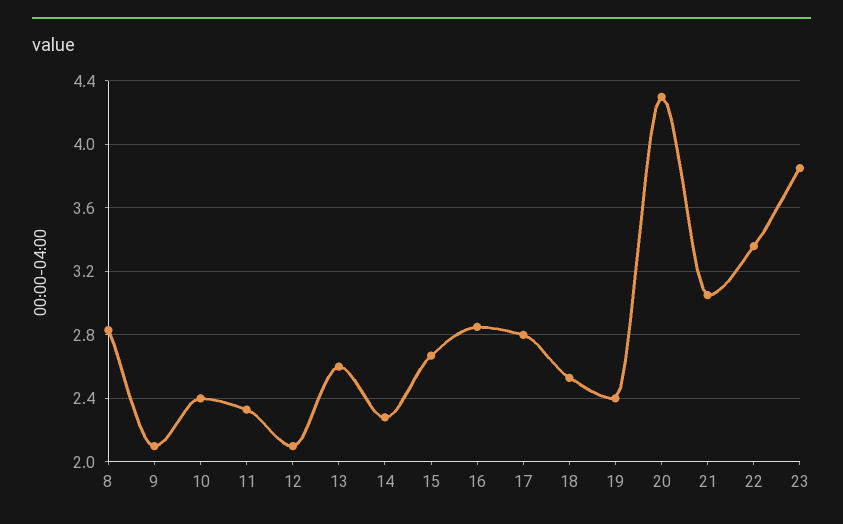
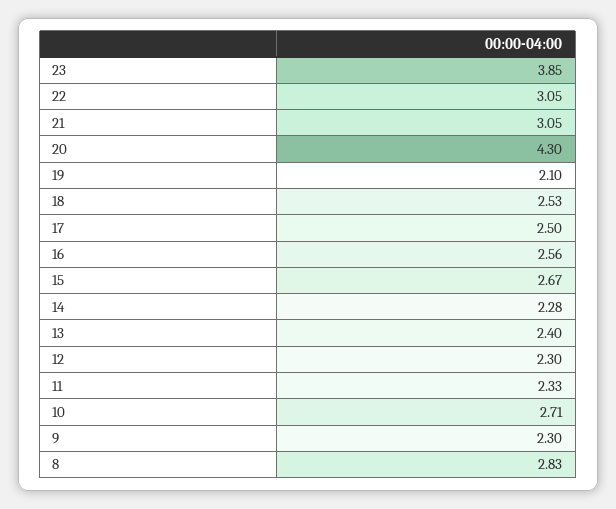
  {
    "8": 2.83,
-   "9": 2.1,
+   "9": 2.3,
-   "10": 2.4,
+   "10": 2.71,
    "11": 2.33,
-   "12": 2.1,
+   "12": 2.3,
-   "13": 2.6,
+   "13": 2.4,
    "14": 2.28,
    "15": 2.67,
-   "16": 2.85,
+   "16": 2.56,
-   "17": 2.8,
+   "17": 2.5,
    "18": 2.53,
-   "19": 2.4,
+   "19": 2.1,
    "20": 4.3,
    "21": 3.05,
-   "22": 3.35,
+   "22": 3.05,
    "23": 3.85
  }

